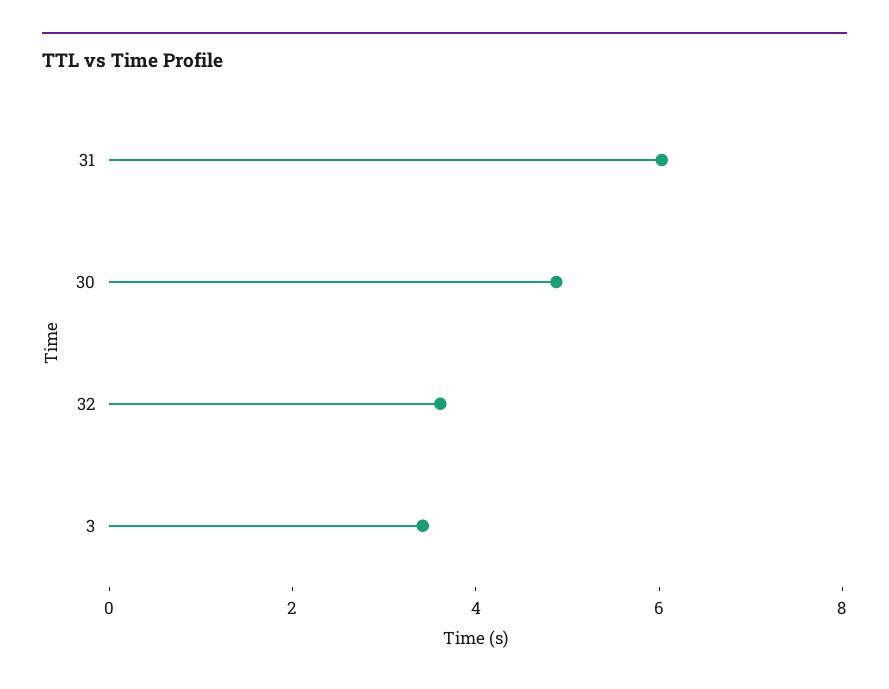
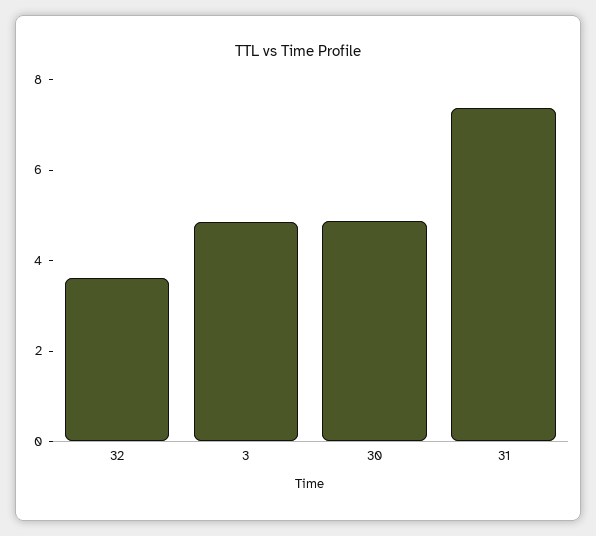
  {
-   "31": 6,
+   "31": 7.5,
    "30": 5,
    "32": 3.5,
-   "3": 3.5
+   "3": 5
  }

